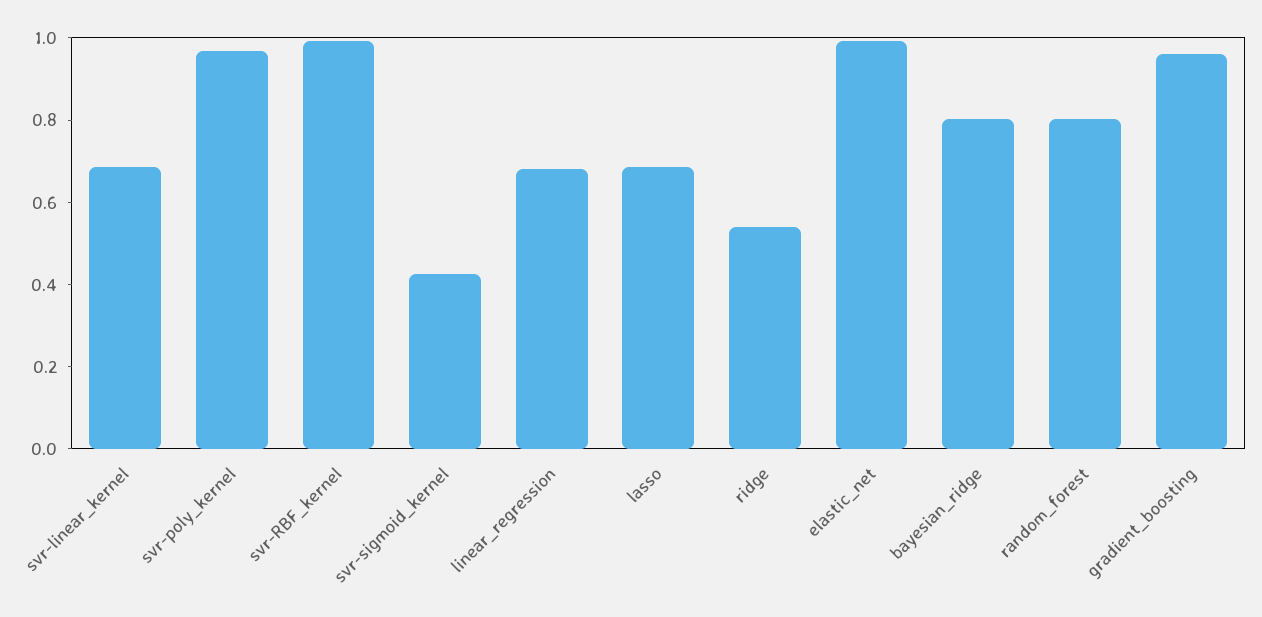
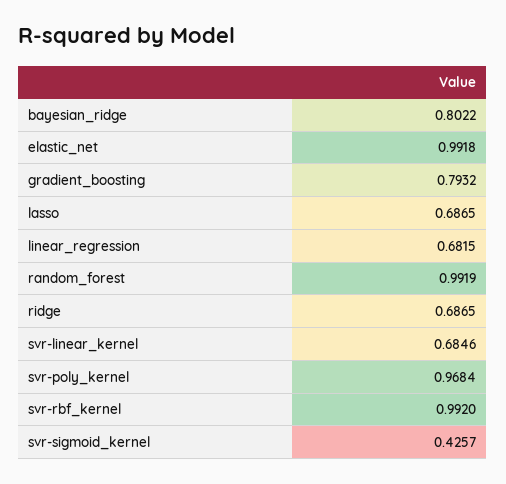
  {
    "svr-linear_kernel": 0.6846,
    "svr-poly_kernel": 0.9684,
    "svr-RBF_kernel": 0.992,
    "svr-sigmoid_kernel": 0.4257,
    "linear_regression": 0.6815,
    "lasso": 0.6865,
-   "ridge": 0.55,
+   "ridge": 0.6865,
    "elastic_net": 0.9918,
    "bayesian_ridge": 0.8022,
-   "random_forest": 0.8,
+   "random_forest": 0.9919,
-   "gradient_boosting": 0.95
+   "gradient_boosting": 0.7932
  }

